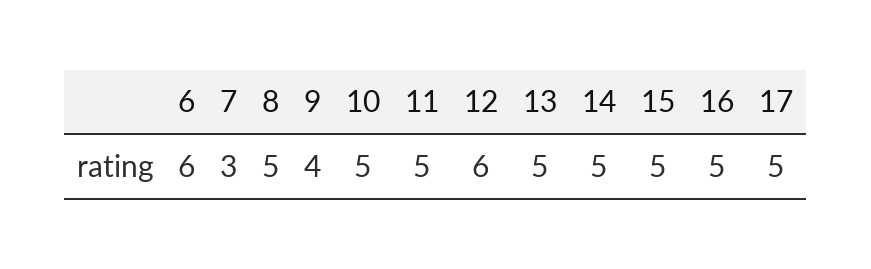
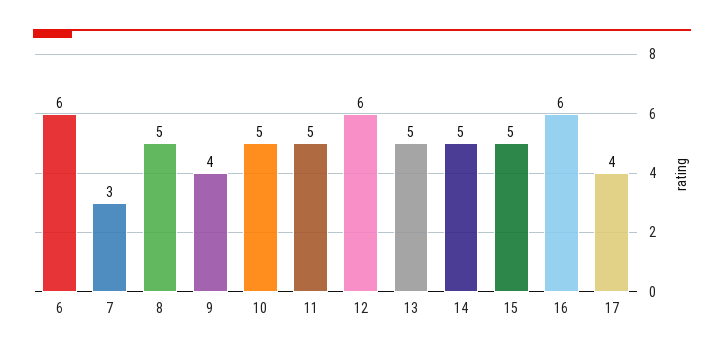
  {
    "6": 6,
    "7": 3,
    "8": 5,
    "9": 4,
    "10": 5,
    "11": 5,
    "12": 6,
    "13": 5,
    "14": 5,
    "15": 5,
-   "16": 5,
+   "16": 6,
-   "17": 5
+   "17": 4
  }

